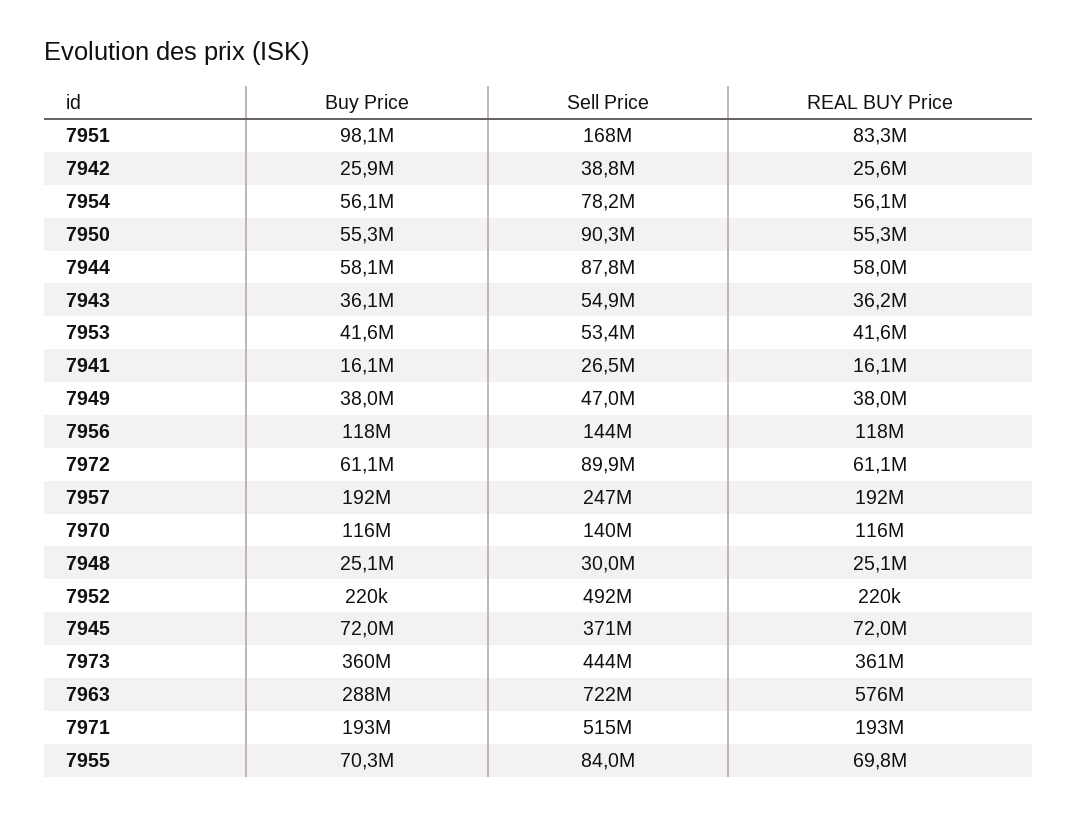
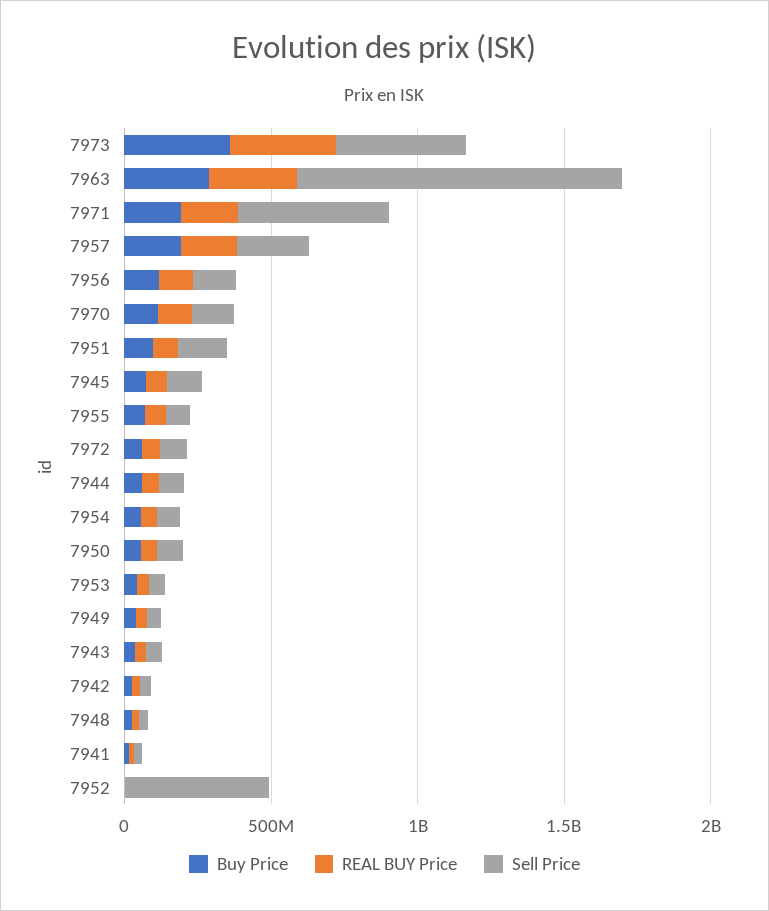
  {
    "Buy Price": {
      "7951": 98100000,
      "7942": 25900000,
      "7954": 56100000,
      "7950": 55300000,
      "7944": 58100000,
      "7943": 36100000,
      "7953": 41600000,
      "7941": 16100000,
      "7949": 38000000,
      "7956": 118000000,
      "7972": 61100000,
      "7957": 192000000,
      "7970": 116000000,
      "7948": 25100000,
      "7952": 220000,
      "7945": 72000000,
      "7973": 360000000,
      "7963": 288000000,
      "7971": 193000000,
      "7955": 70300000
    },
    "Sell Price": {
      "7951": 168000000,
      "7942": 38800000,
      "7954": 78200000,
      "7950": 90300000,
      "7944": 87800000,
      "7943": 54900000,
      "7953": 53400000,
      "7941": 26500000,
      "7949": 47000000,
      "7956": 144000000,
      "7972": 89900000,
      "7957": 247000000,
      "7970": 140000000,
      "7948": 30000000,
      "7952": 492000000,
-     "7945": 371000000,
+     "7945": 100000000,
      "7973": 444000000,
-     "7963": 722000000,
+     "7963": 1100000000,
      "7971": 515000000,
      "7955": 84000000
    },
    "REAL BUY Price": {
      "7951": 83300000,
      "7942": 25600000,
      "7954": 56100000,
      "7950": 55300000,
      "7944": 58000000,
      "7943": 36200000,
      "7953": 41600000,
      "7941": 16100000,
      "7949": 38000000,
      "7956": 118000000,
      "7972": 61100000,
      "7957": 192000000,
      "7970": 116000000,
      "7948": 25100000,
      "7952": 220000,
      "7945": 72000000,
      "7973": 361000000,
-     "7963": 576000000,
+     "7963": 300000000,
      "7971": 193000000,
      "7955": 69800000
    }
  }

